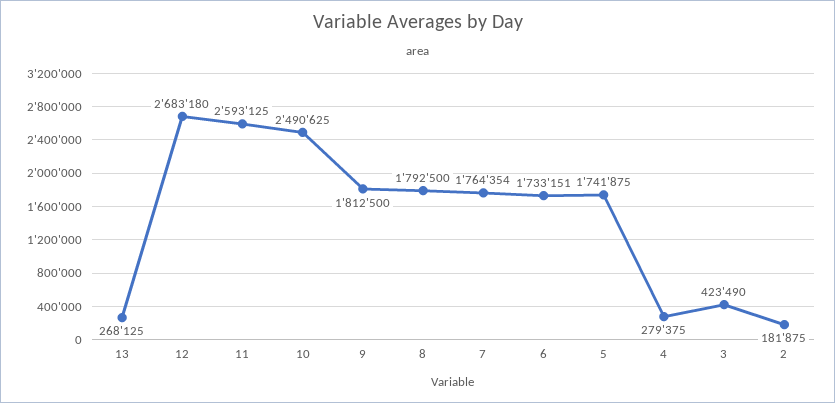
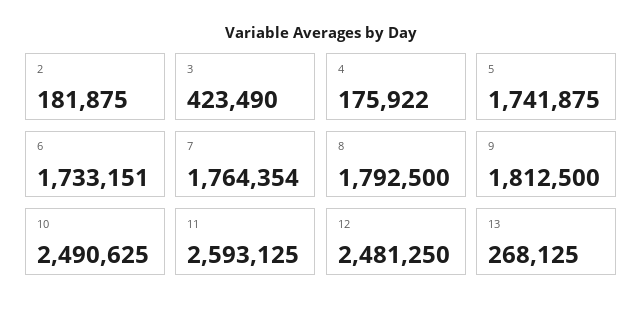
  {
    "13": 268125,
-   "12": 2683180,
+   "12": 2481250,
    "11": 2593125,
    "10": 2490625,
    "9": 1812500,
    "8": 1792500,
    "7": 1764354,
    "6": 1733151,
    "5": 1741875,
-   "4": 279375,
+   "4": 175922,
    "3": 423490,
    "2": 181875
  }

